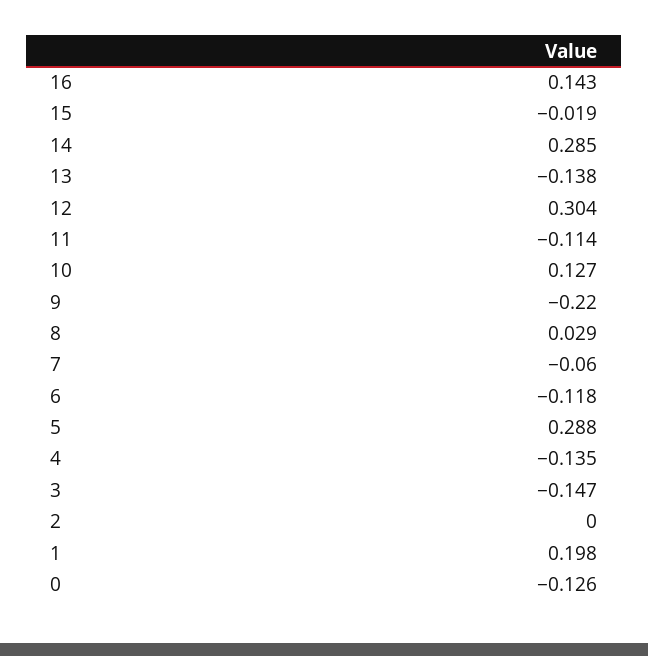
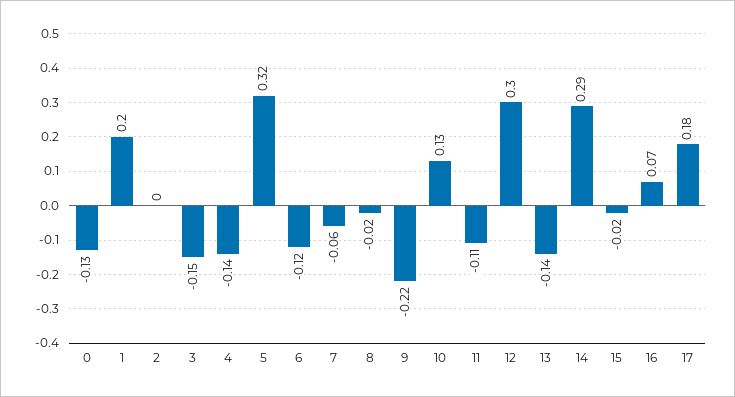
  {
-   "16": 0.143,
+   "16": 0.07,
    "15": -0.019,
    "14": 0.285,
    "13": -0.138,
    "12": 0.304,
    "11": -0.114,
    "10": 0.127,
    "9": -0.22,
-   "8": 0.029,
+   "8": -0.02,
    "7": -0.06,
    "6": -0.118,
-   "5": 0.288,
+   "5": 0.32,
    "4": -0.135,
    "3": -0.147,
    "2": 0,
    "1": 0.198,
-   "0": -0.126
+   "0": -0.126,
+   "17": 0.18
  }

